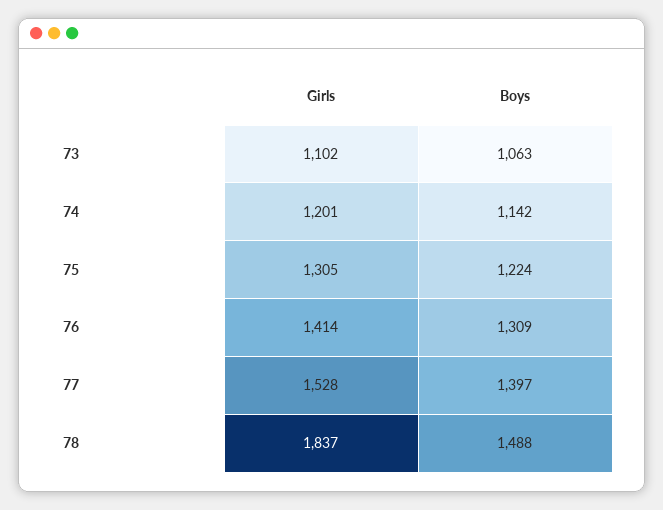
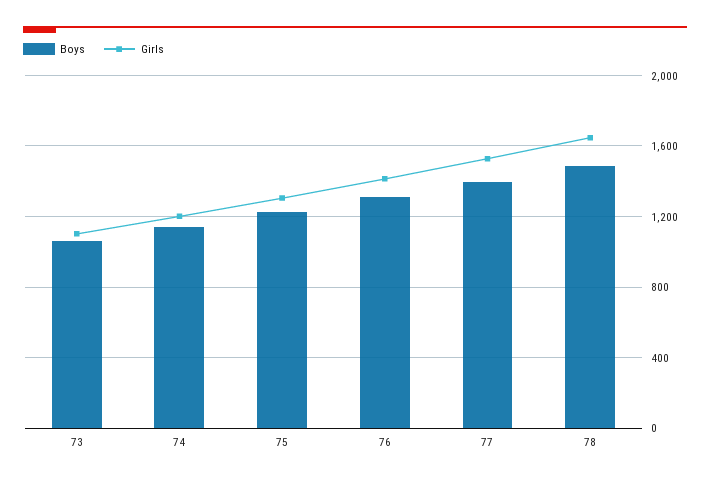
  {
    "Girls": {
      "73": 1102,
      "74": 1201,
      "75": 1305,
      "76": 1414,
      "77": 1528,
-     "78": 1837
+     "78": 1650
    },
    "Boys": {
      "73": 1063,
      "74": 1142,
      "75": 1224,
      "76": 1309,
      "77": 1397,
      "78": 1488
    }
  }

